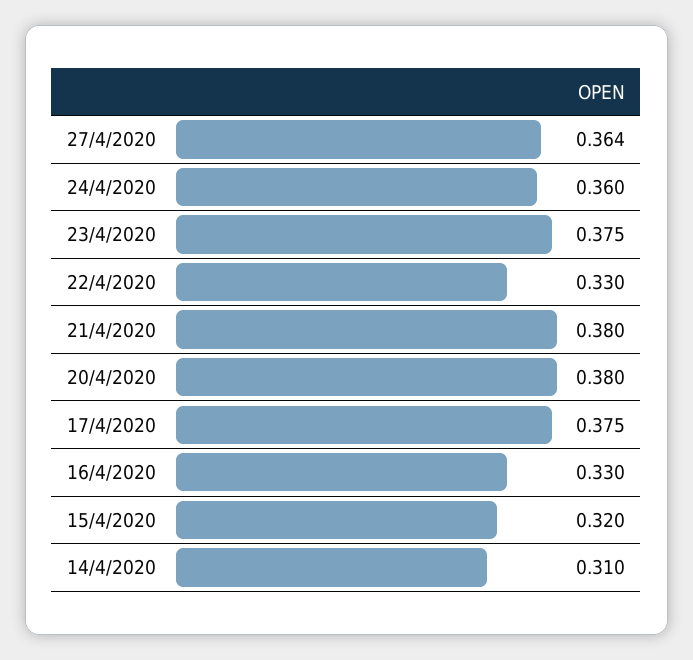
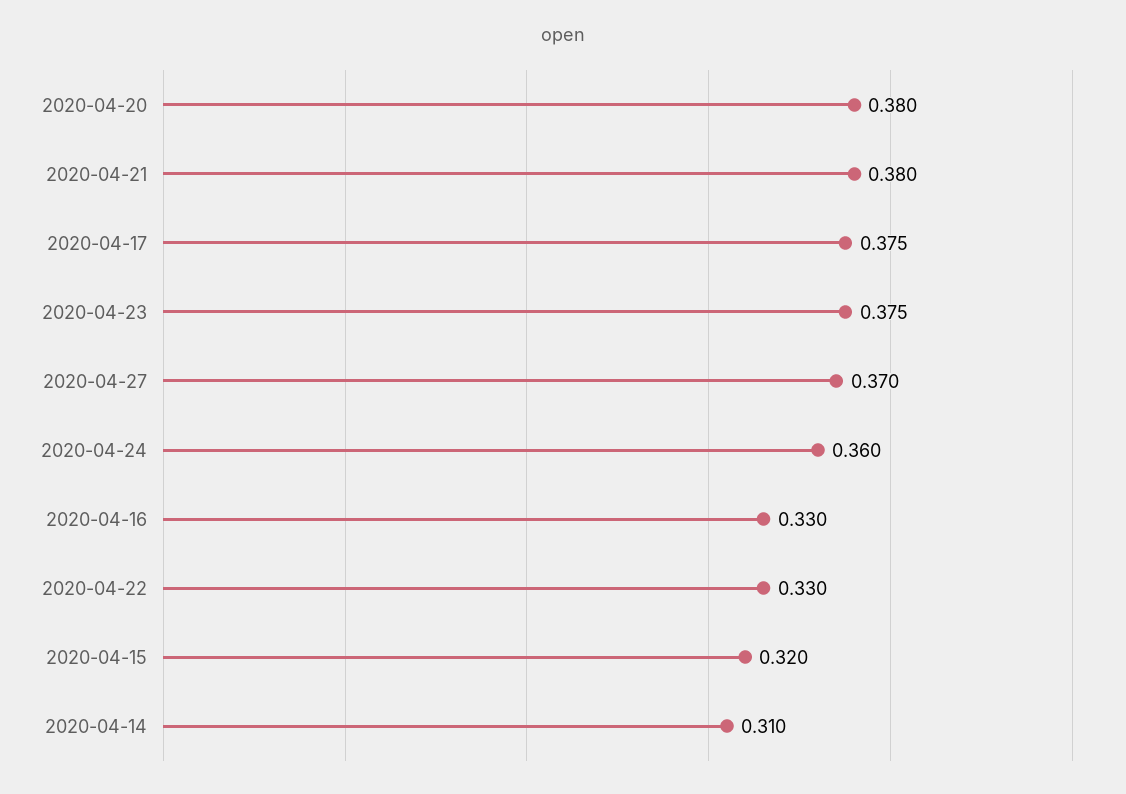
  {
-   "27/4/2020": 0.364,
+   "27/4/2020": 0.37,
    "24/4/2020": 0.36,
    "23/4/2020": 0.375,
    "22/4/2020": 0.33,
    "21/4/2020": 0.38,
    "20/4/2020": 0.38,
    "17/4/2020": 0.375,
    "16/4/2020": 0.33,
    "15/4/2020": 0.32,
    "14/4/2020": 0.31
  }

